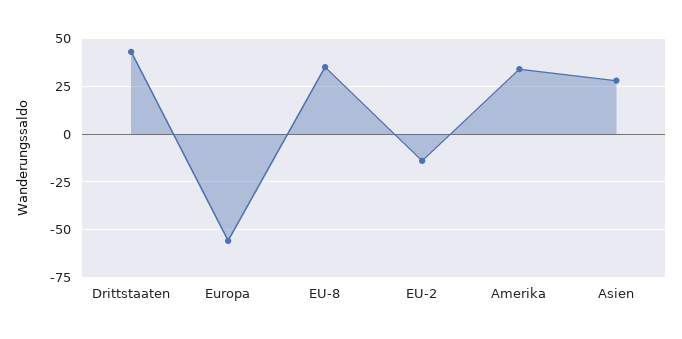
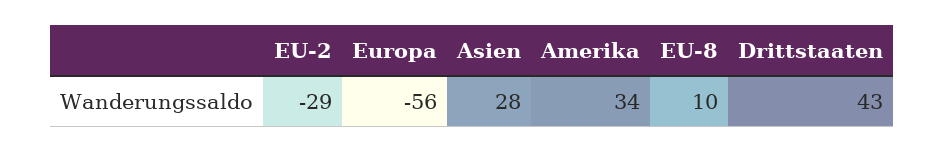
  {
    "Drittstaaten": 43,
    "Europa": -56,
-   "EU-8": 35,
+   "EU-8": 10,
-   "EU-2": -15,
+   "EU-2": -29,
    "Amerika": 34,
    "Asien": 28
  }

